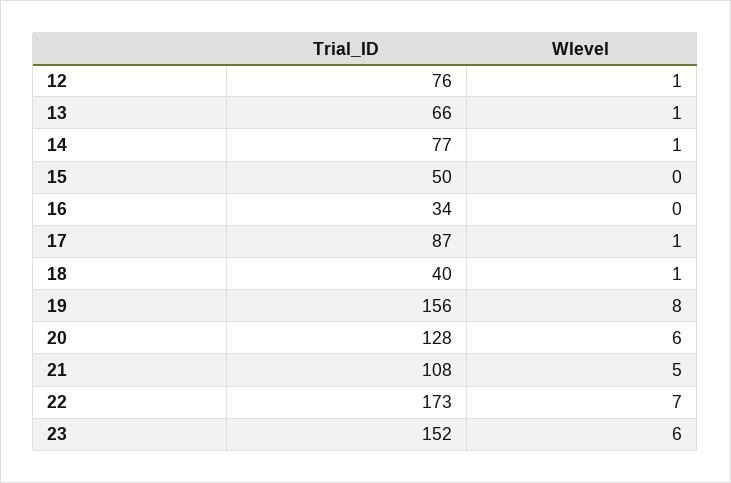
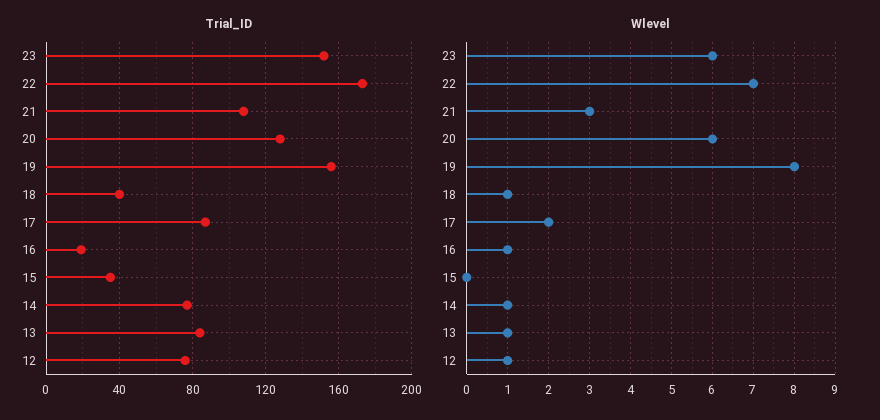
  {
    "Trial_ID": {
      "12": 76,
-     "13": 66,
+     "13": 85,
      "14": 77,
-     "15": 50,
+     "15": 35,
-     "16": 34,
+     "16": 20,
      "17": 87,
      "18": 40,
      "19": 156,
      "20": 128,
      "21": 108,
      "22": 173,
      "23": 152
    },
    "Wlevel": {
      "12": 1,
      "13": 1,
      "14": 1,
      "15": 0,
-     "16": 0,
+     "16": 1,
-     "17": 1,
+     "17": 2,
      "18": 1,
      "19": 8,
      "20": 6,
-     "21": 5,
+     "21": 3,
      "22": 7,
      "23": 6
    }
  }

